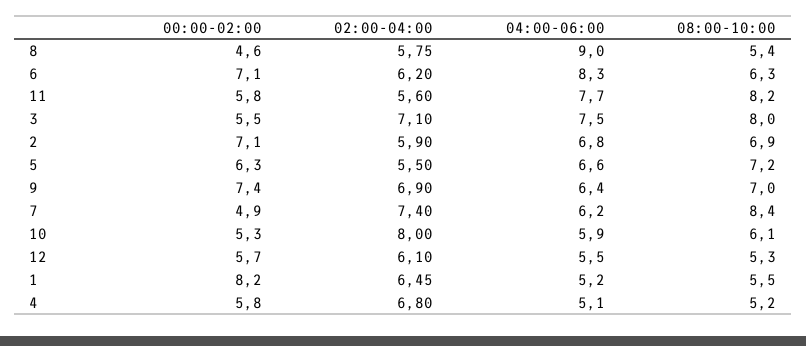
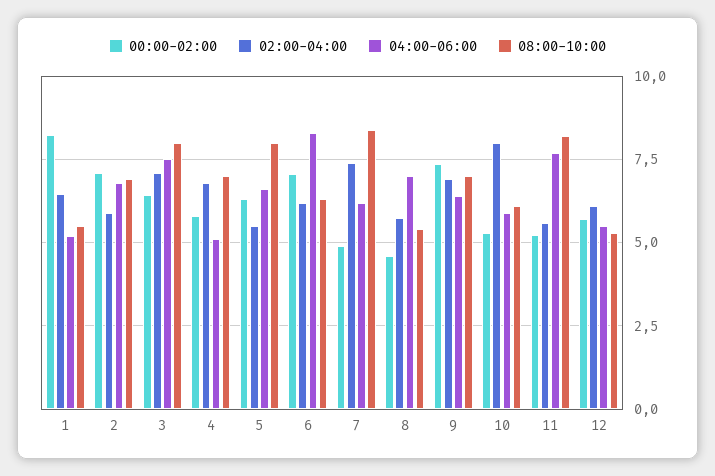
  {
    "00:00-02:00": {
      "8": 4.6,
      "6": 7.1,
-     "11": 5.8,
+     "11": 5.25,
-     "3": 5.5,
+     "3": 6.5,
      "2": 7.1,
      "5": 6.3,
      "9": 7.4,
      "7": 4.9,
      "10": 5.3,
      "12": 5.7,
      "1": 8.2,
      "4": 5.8
    },
    "02:00-04:00": {
      "8": 5.75,
      "6": 6.2,
      "11": 5.6,
      "3": 7.1,
      "2": 5.9,
      "5": 5.5,
      "9": 6.9,
      "7": 7.4,
      "10": 8,
      "12": 6.1,
      "1": 6.45,
      "4": 6.8
    },
    "04:00-06:00": {
-     "8": 9,
+     "8": 7,
      "6": 8.3,
      "11": 7.7,
      "3": 7.5,
      "2": 6.8,
      "5": 6.6,
      "9": 6.4,
      "7": 6.2,
      "10": 5.9,
      "12": 5.5,
      "1": 5.2,
      "4": 5.1
    },
    "08:00-10:00": {
      "8": 5.4,
      "6": 6.3,
      "11": 8.2,
      "3": 8,
      "2": 6.9,
-     "5": 7.2,
+     "5": 8,
      "9": 7,
      "7": 8.4,
      "10": 6.1,
      "12": 5.3,
      "1": 5.5,
-     "4": 5.2
+     "4": 7
    }
  }

